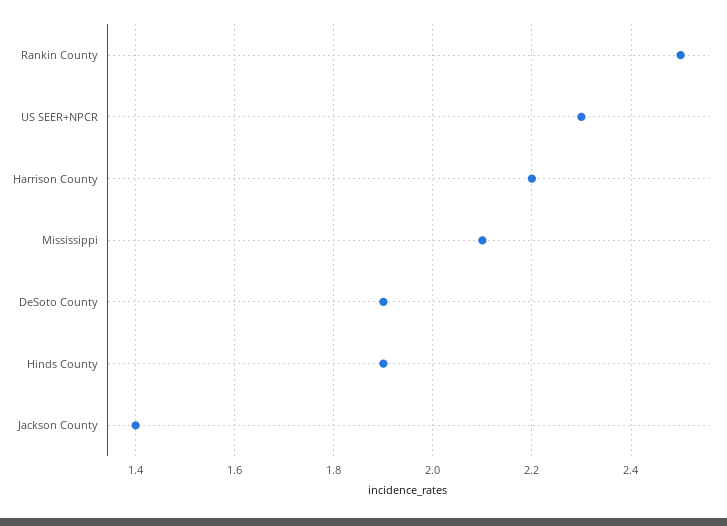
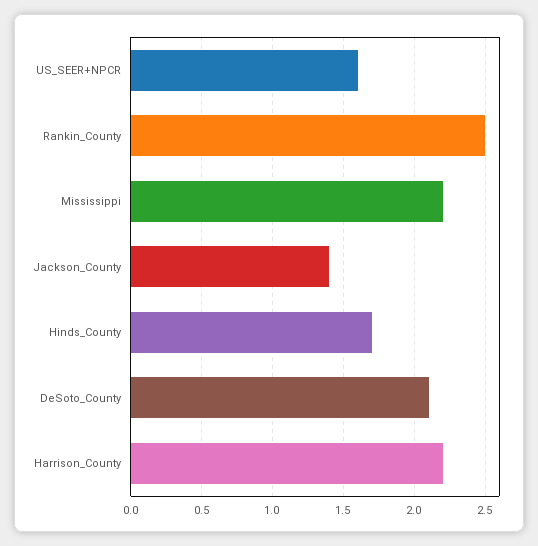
  {
    "Rankin County": 2.5,
-   "US SEER+NPCR": 2.3,
+   "US SEER+NPCR": 1.6,
    "Harrison County": 2.2,
-   "Mississippi": 2.1,
+   "Mississippi": 2.2,
-   "DeSoto County": 1.9,
+   "DeSoto County": 2.1,
-   "Hinds County": 1.9,
+   "Hinds County": 1.7,
    "Jackson County": 1.4
  }

